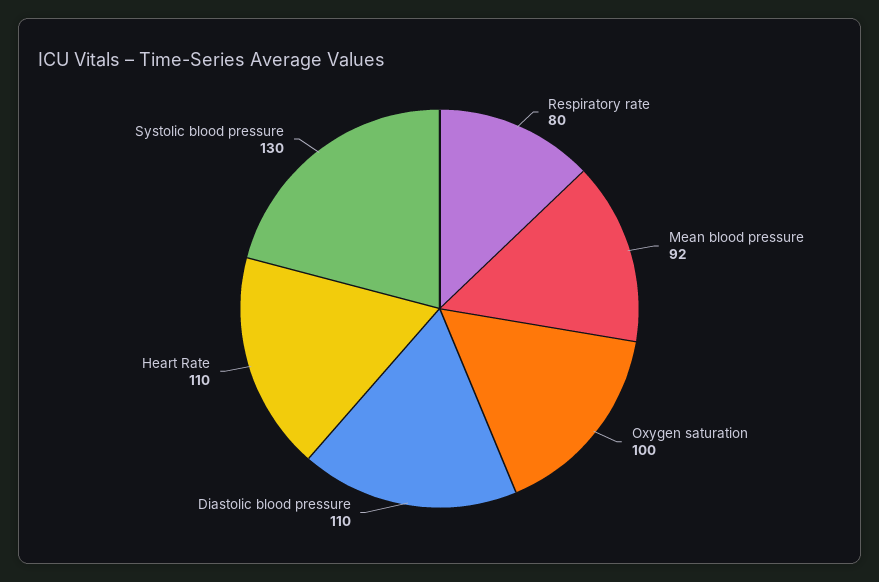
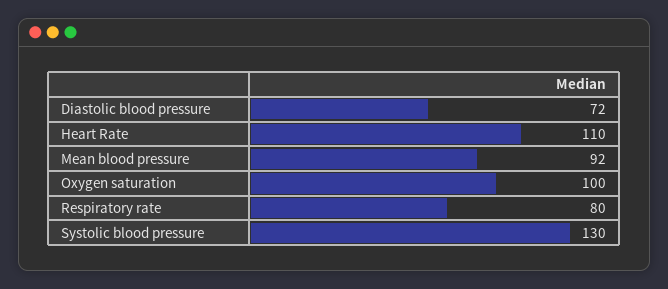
  {
    "Respiratory rate": 80,
    "Mean blood pressure": 92,
    "Oxygen saturation": 100,
-   "Diastolic blood pressure": 110,
+   "Diastolic blood pressure": 72,
    "Heart Rate": 110,
    "Systolic blood pressure": 130
  }

